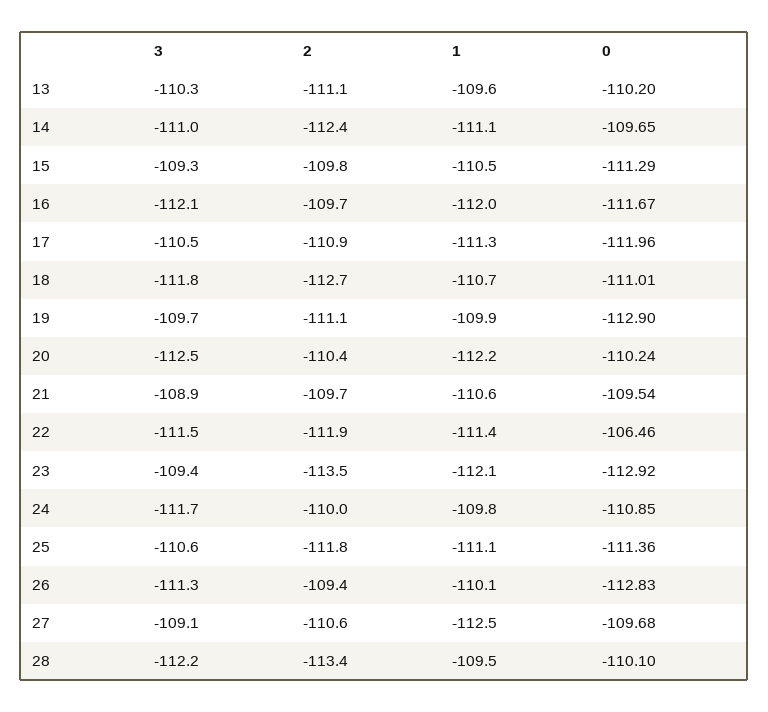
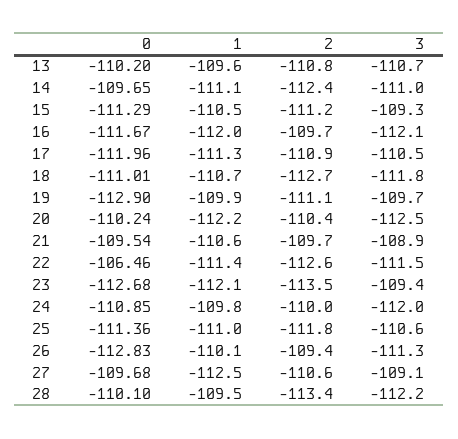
  {
    "3": {
-     "13": -110.3,
+     "13": -110.7,
      "14": -111,
      "15": -109.3,
      "16": -112.1,
      "17": -110.5,
      "18": -111.8,
      "19": -109.7,
      "20": -112.5,
      "21": -108.9,
      "22": -111.5,
      "23": -109.4,
-     "24": -111.7,
+     "24": -112,
      "25": -110.6,
      "26": -111.3,
      "27": -109.1,
      "28": -112.2
    },
    "2": {
-     "13": -111.1,
+     "13": -110.8,
      "14": -112.4,
-     "15": -109.8,
+     "15": -111.2,
      "16": -109.7,
      "17": -110.9,
      "18": -112.7,
      "19": -111.1,
      "20": -110.4,
      "21": -109.7,
-     "22": -111.9,
+     "22": -112.6,
      "23": -113.5,
      "24": -110,
      "25": -111.8,
      "26": -109.4,
      "27": -110.6,
      "28": -113.4
    },
    "1": {
      "13": -109.6,
      "14": -111.1,
      "15": -110.5,
      "16": -112,
      "17": -111.3,
      "18": -110.7,
      "19": -109.9,
      "20": -112.2,
      "21": -110.6,
      "22": -111.4,
      "23": -112.1,
      "24": -109.8,
-     "25": -111.1,
+     "25": -111,
      "26": -110.1,
      "27": -112.5,
      "28": -109.5
    },
    "0": {
      "13": -110.2,
      "14": -109.65,
      "15": -111.29,
      "16": -111.67,
      "17": -111.96,
      "18": -111.01,
      "19": -112.9,
      "20": -110.24,
      "21": -109.54,
      "22": -106.46,
-     "23": -112.92,
+     "23": -112.68,
      "24": -110.85,
      "25": -111.36,
      "26": -112.83,
      "27": -109.68,
      "28": -110.1
    }
  }

